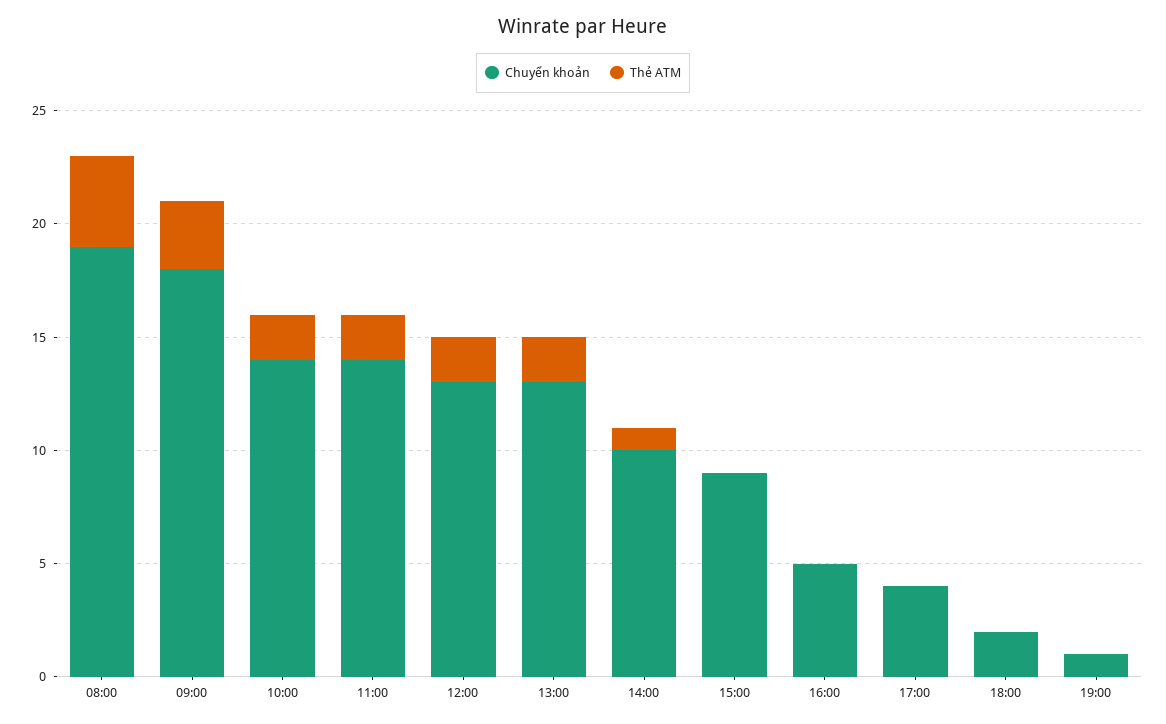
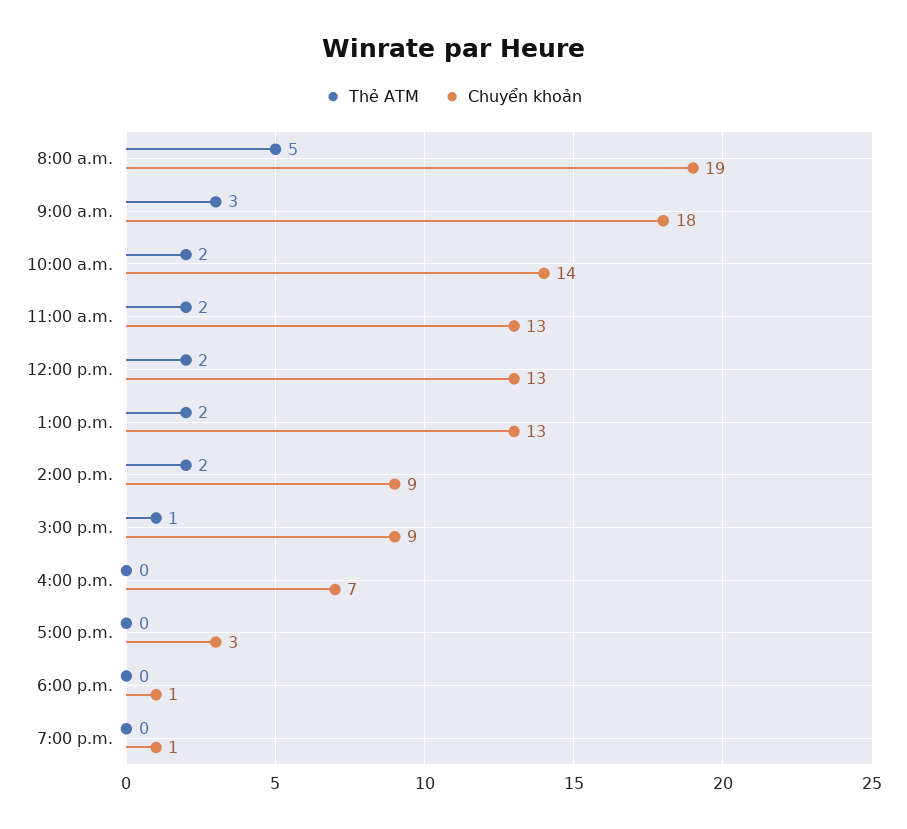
  {
    "Chuyển khoản": {
      "08:00": 19,
      "09:00": 18,
      "10:00": 14,
-     "11:00": 14,
+     "11:00": 13,
      "12:00": 13,
      "13:00": 13,
-     "14:00": 10,
+     "14:00": 9,
      "15:00": 9,
-     "16:00": 5,
+     "16:00": 7,
-     "17:00": 4,
+     "17:00": 3,
-     "18:00": 2,
+     "18:00": 1,
      "19:00": 1
    },
    "Thẻ ATM": {
-     "08:00": 4,
+     "08:00": 5,
      "09:00": 3,
      "10:00": 2,
      "11:00": 2,
      "12:00": 2,
      "13:00": 2,
-     "14:00": 1,
+     "14:00": 2,
-     "15:00": 0,
+     "15:00": 1,
      "16:00": 0,
      "17:00": 0,
      "18:00": 0,
      "19:00": 0
    }
  }

